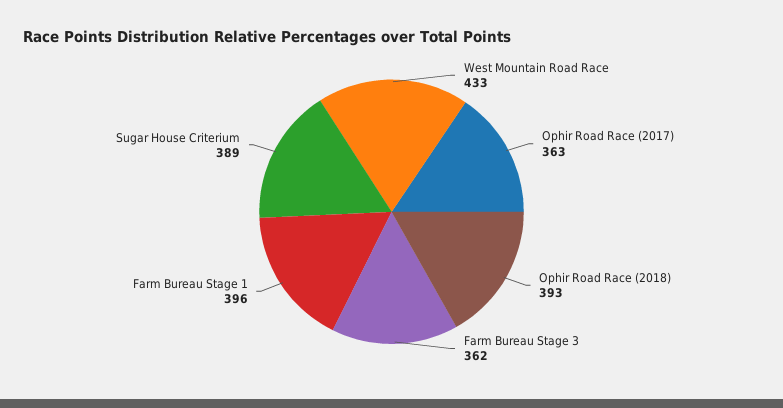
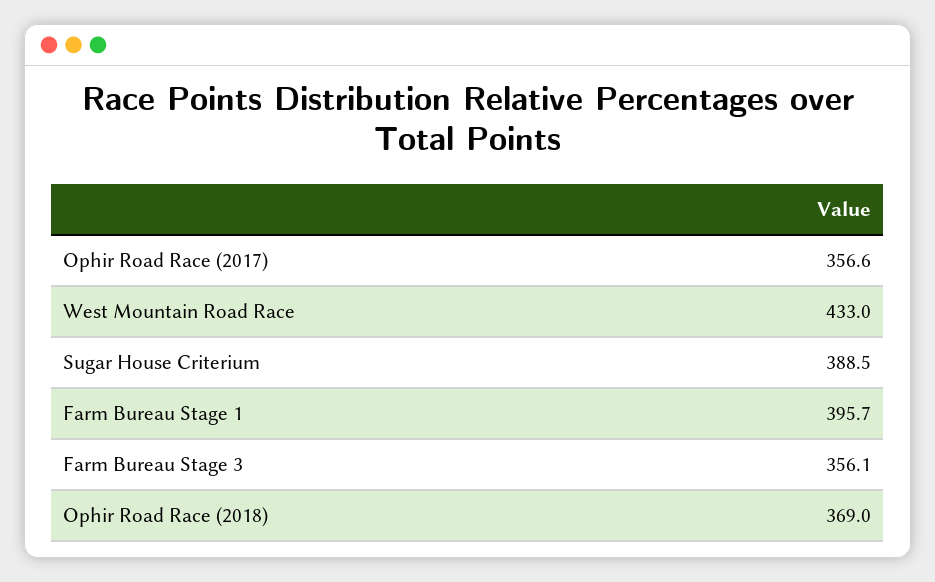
  {
    "West Mountain Road Race": 433,
-   "Ophir Road Race (2017)": 363,
+   "Ophir Road Race (2017)": 356.6,
-   "Ophir Road Race (2018)": 393,
+   "Ophir Road Race (2018)": 369,
-   "Farm Bureau Stage 3": 362,
+   "Farm Bureau Stage 3": 356.1,
    "Farm Bureau Stage 1": 395.7,
    "Sugar House Criterium": 388.5
  }

